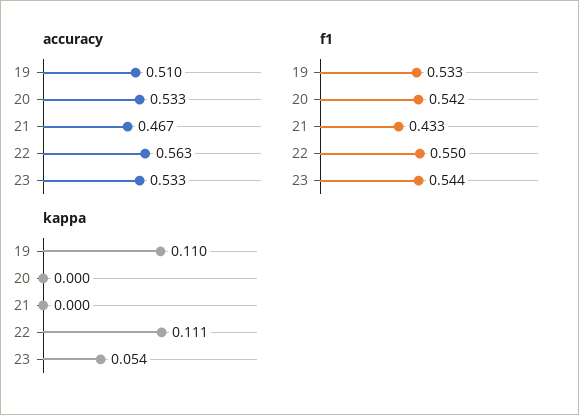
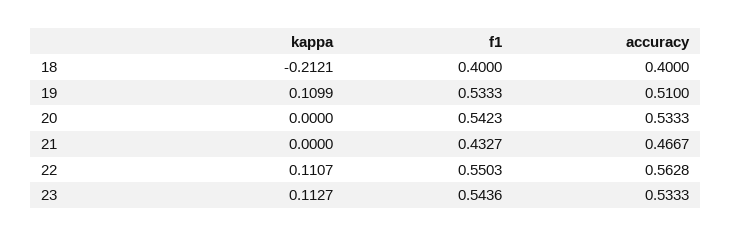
  {
    "accuracy": {
      "19": 0.51,
      "20": 0.5333,
      "21": 0.4667,
      "22": 0.5628,
-     "23": 0.5333
+     "23": 0.5333,
+     "18": 0.4
    },
    "f1": {
      "19": 0.5333,
      "20": 0.5423,
      "21": 0.4327,
      "22": 0.5503,
-     "23": 0.5436
+     "23": 0.5436,
+     "18": 0.4
    },
    "kappa": {
      "19": 0.1099,
      "20": 0,
      "21": 0,
      "22": 0.1107,
-     "23": 0.054
+     "23": 0.1127,
+     "18": -0.2121
    }
  }

